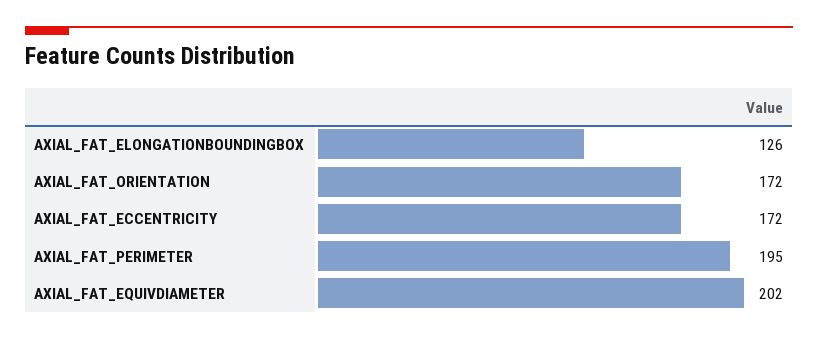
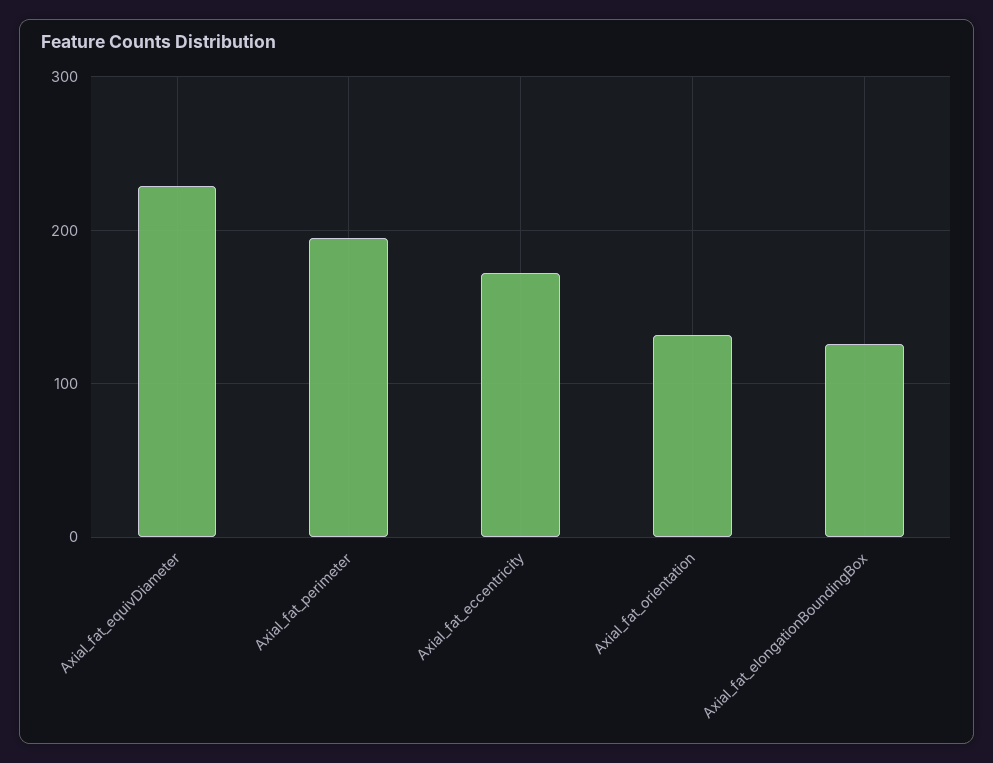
  {
    "AXIAL_FAT_ELONGATIONBOUNDINGBOX": 126,
-   "AXIAL_FAT_ORIENTATION": 172,
+   "AXIAL_FAT_ORIENTATION": 130,
    "AXIAL_FAT_ECCENTRICITY": 172,
    "AXIAL_FAT_PERIMETER": 195,
-   "AXIAL_FAT_EQUIVDIAMETER": 202
+   "AXIAL_FAT_EQUIVDIAMETER": 230
  }

